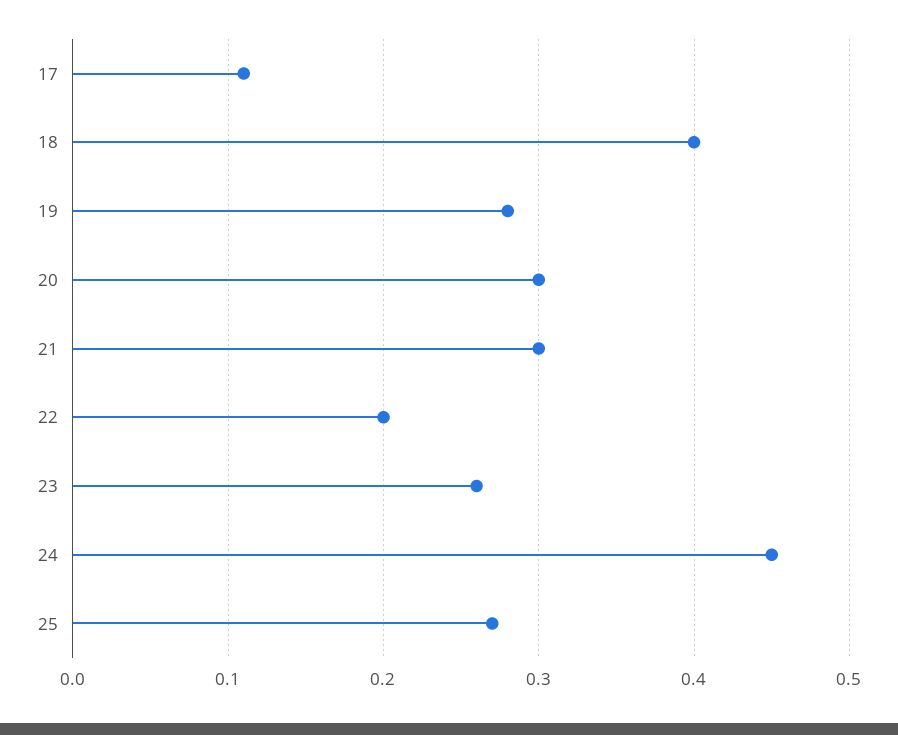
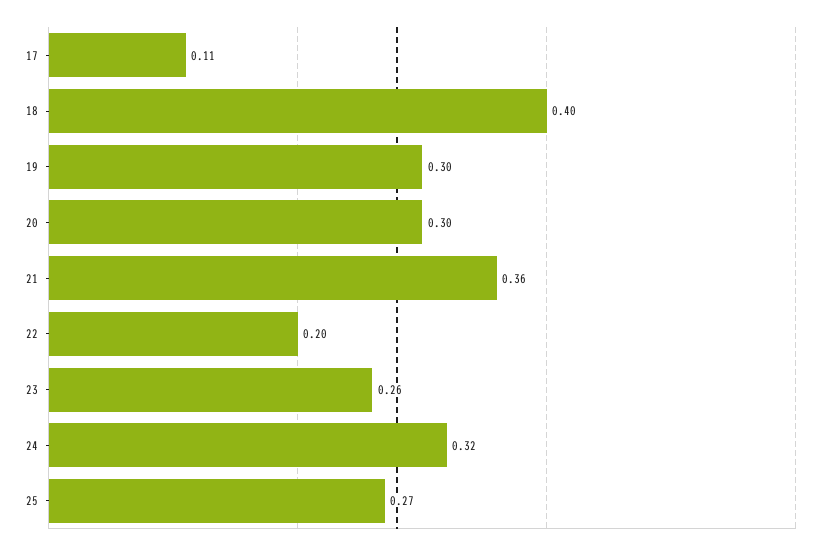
  {
    "17": 0.11,
    "18": 0.4,
-   "19": 0.28,
+   "19": 0.3,
    "20": 0.3,
-   "21": 0.3,
+   "21": 0.36,
    "22": 0.2,
    "23": 0.26,
-   "24": 0.45,
+   "24": 0.32,
    "25": 0.27
  }

